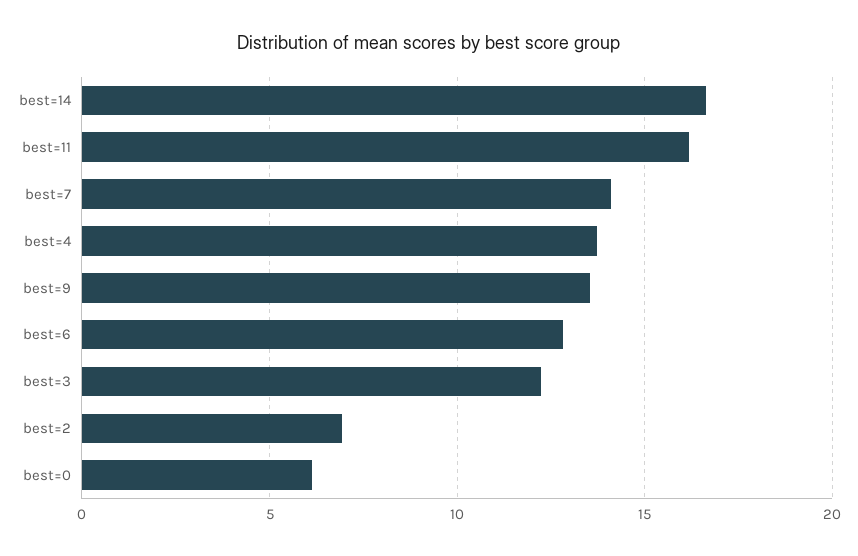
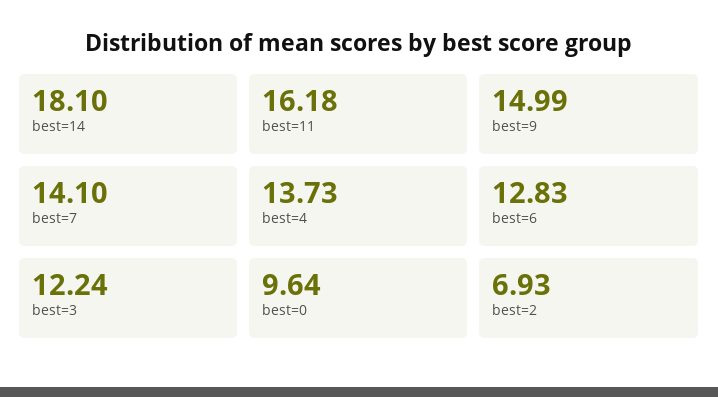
  {
-   "best=14": 16.5,
+   "best=14": 18.1,
    "best=11": 16.18,
    "best=7": 14.1,
    "best=4": 13.73,
-   "best=9": 13.5,
+   "best=9": 14.99,
    "best=6": 12.83,
    "best=3": 12.24,
    "best=2": 6.93,
-   "best=0": 6
+   "best=0": 9.64
  }

